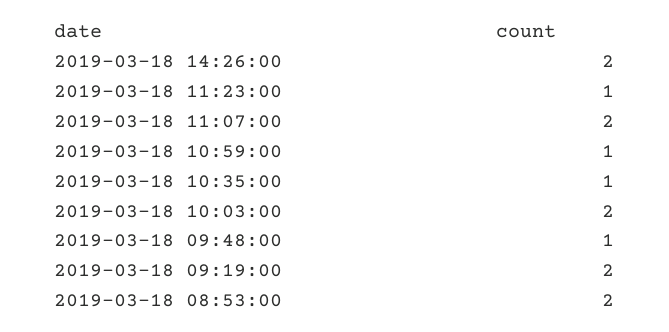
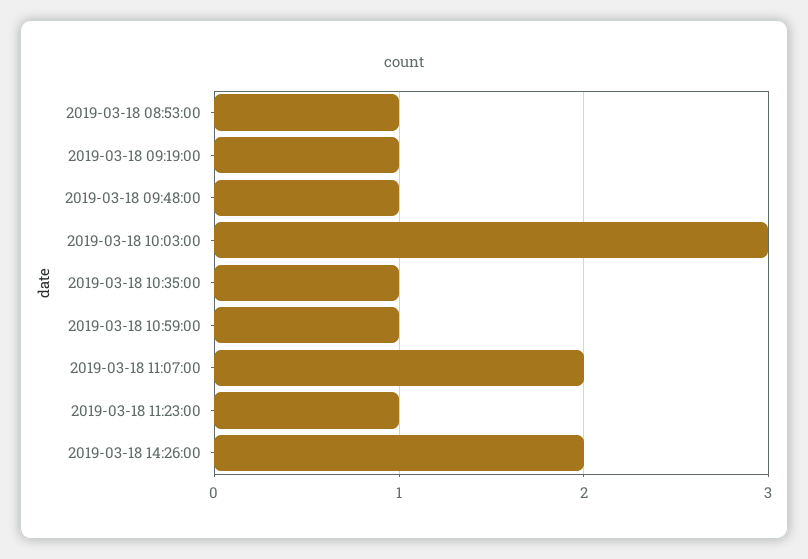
  {
    "2019-03-18 14:26:00": 2,
    "2019-03-18 11:23:00": 1,
    "2019-03-18 11:07:00": 2,
    "2019-03-18 10:59:00": 1,
    "2019-03-18 10:35:00": 1,
-   "2019-03-18 10:03:00": 2,
+   "2019-03-18 10:03:00": 3,
    "2019-03-18 09:48:00": 1,
-   "2019-03-18 09:19:00": 2,
+   "2019-03-18 09:19:00": 1,
-   "2019-03-18 08:53:00": 2
+   "2019-03-18 08:53:00": 1
  }

